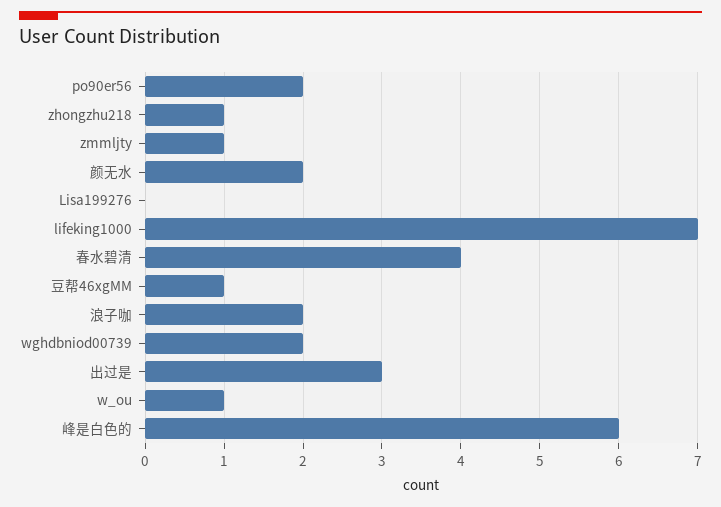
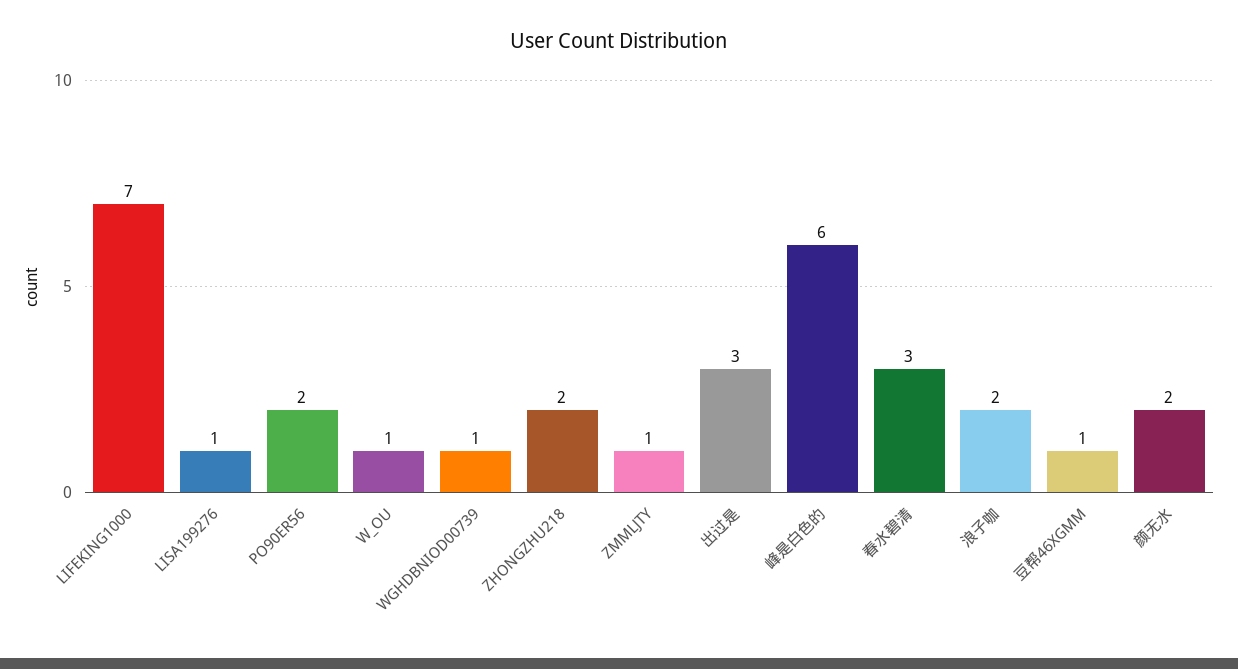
  {
    "po90er56": 2,
-   "zhongzhu218": 1,
+   "zhongzhu218": 2,
    "zmmljty": 1,
    "颜无水": 2,
-   "Lisa199276": 0,
+   "Lisa199276": 1,
    "lifeking1000": 7,
-   "春水碧清": 4,
+   "春水碧清": 3,
    "豆帮46xgMM": 1,
    "浪子咖": 2,
-   "wghdbniod00739": 2,
+   "wghdbniod00739": 1,
    "出过是": 3,
    "w_ou": 1,
    "峰是白色的": 6
  }

